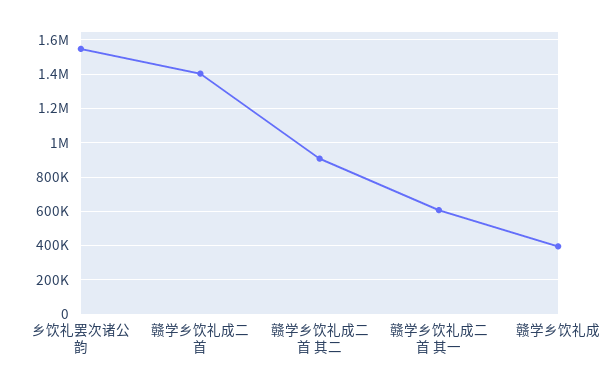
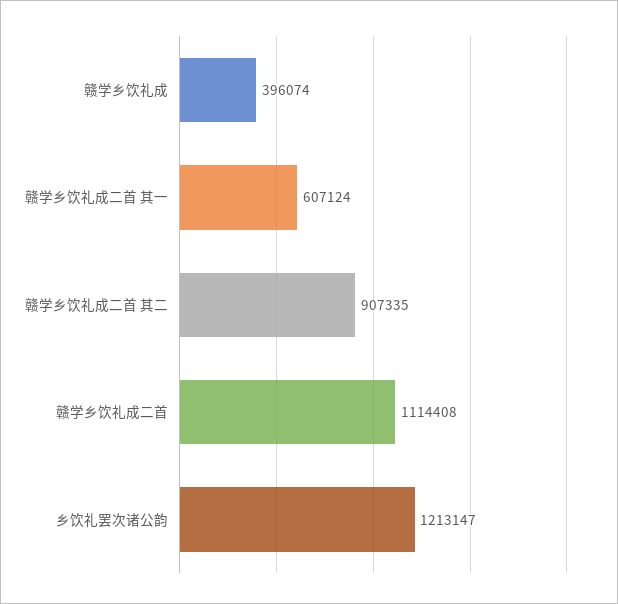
  {
-   "乡饮礼罢次诸公韵": 1550000,
+   "乡饮礼罢次诸公韵": 1213147,
-   "赣学乡饮礼成二首": 1400000,
+   "赣学乡饮礼成二首": 1114408,
    "赣学乡饮礼成二首 其二": 907335,
    "赣学乡饮礼成二首 其一": 607124,
    "赣学乡饮礼成": 396074
  }

